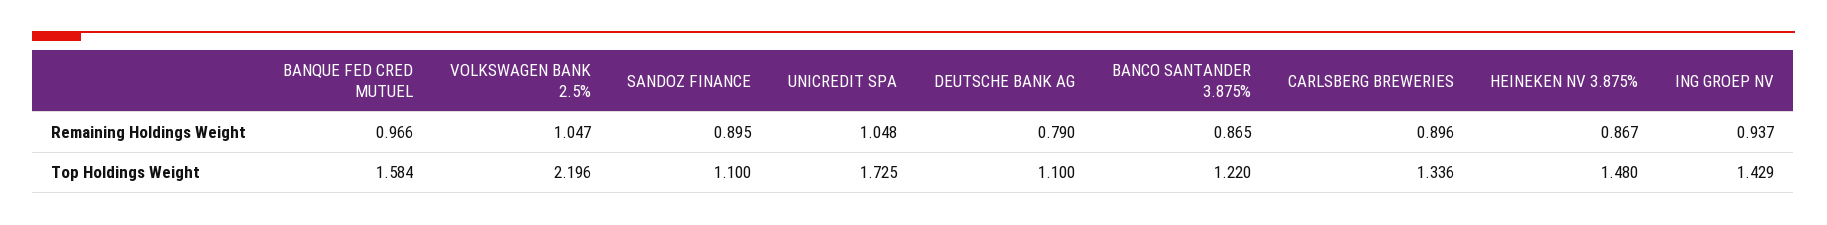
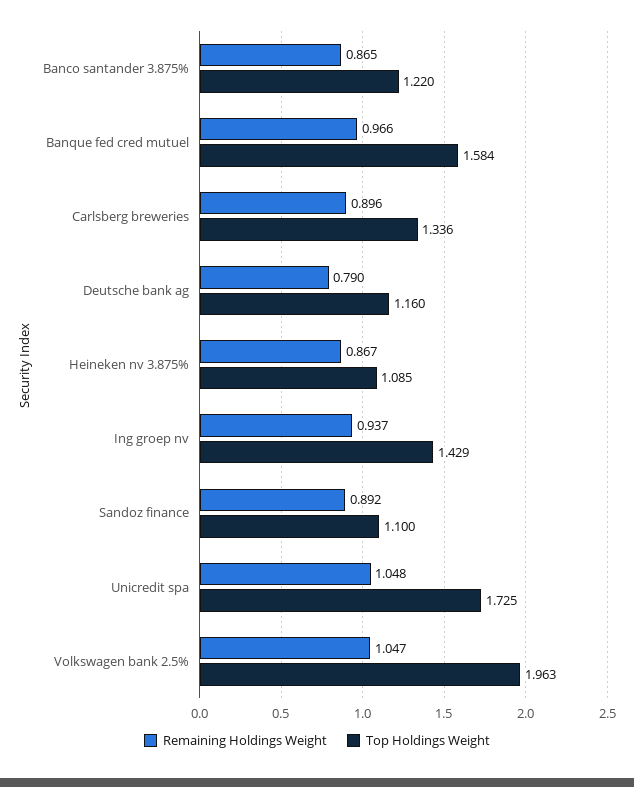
  {
    "Remaining Holdings Weight": {
      "BANQUE FED CRED MUTUEL": 0.966,
      "VOLKSWAGEN BANK 2.5%": 1.047,
-     "SANDOZ FINANCE": 0.895,
+     "SANDOZ FINANCE": 0.892,
      "UNICREDIT SPA": 1.048,
      "DEUTSCHE BANK AG": 0.79,
      "BANCO SANTANDER 3.875%": 0.865,
      "CARLSBERG BREWERIES": 0.896,
      "HEINEKEN NV 3.875%": 0.867,
      "ING GROEP NV": 0.937
    },
    "Top Holdings Weight": {
      "BANQUE FED CRED MUTUEL": 1.584,
-     "VOLKSWAGEN BANK 2.5%": 2.196,
+     "VOLKSWAGEN BANK 2.5%": 1.963,
      "SANDOZ FINANCE": 1.1,
      "UNICREDIT SPA": 1.725,
-     "DEUTSCHE BANK AG": 1.1,
+     "DEUTSCHE BANK AG": 1.16,
      "BANCO SANTANDER 3.875%": 1.22,
      "CARLSBERG BREWERIES": 1.336,
-     "HEINEKEN NV 3.875%": 1.48,
+     "HEINEKEN NV 3.875%": 1.085,
      "ING GROEP NV": 1.429
    }
  }

